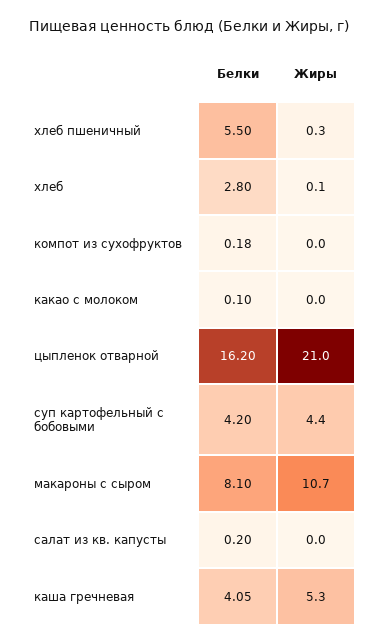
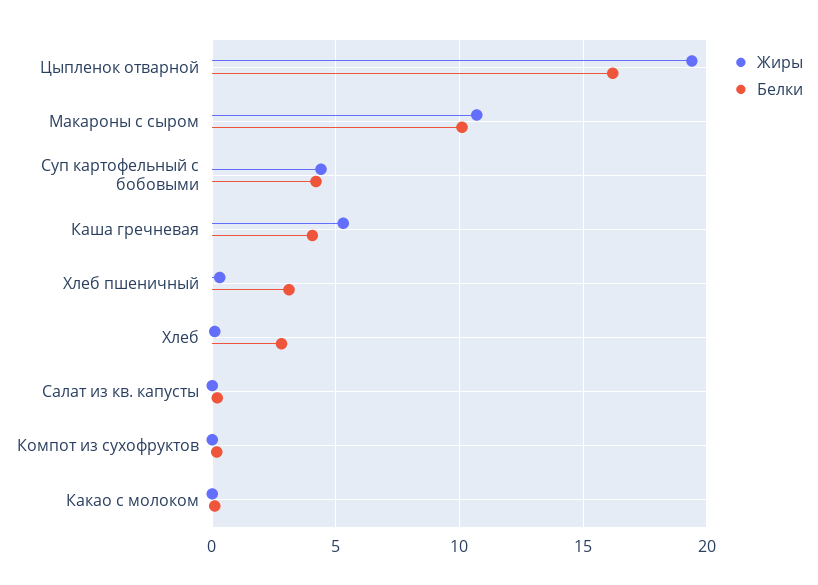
  {
    "Белки": {
-     "хлеб пшеничный": 5.5,
+     "хлеб пшеничный": 3,
      "хлеб": 2.8,
      "компот из сухофруктов": 0.18,
      "какао с молоком": 0.1,
      "цыпленок отварной": 16.2,
      "суп картофельный с бобовыми": 4.2,
-     "макароны с сыром": 8.1,
+     "макароны с сыром": 10,
      "салат из кв. капусты": 0.2,
      "каша гречневая": 4.05
    },
    "Жиры": {
      "хлеб пшеничный": 0.3,
      "хлеб": 0.1,
      "компот из сухофруктов": 0,
      "какао с молоком": 0,
-     "цыпленок отварной": 21,
+     "цыпленок отварной": 19.5,
      "суп картофельный с бобовыми": 4.4,
      "макароны с сыром": 10.7,
      "салат из кв. капусты": 0,
      "каша гречневая": 5.3
    }
  }

